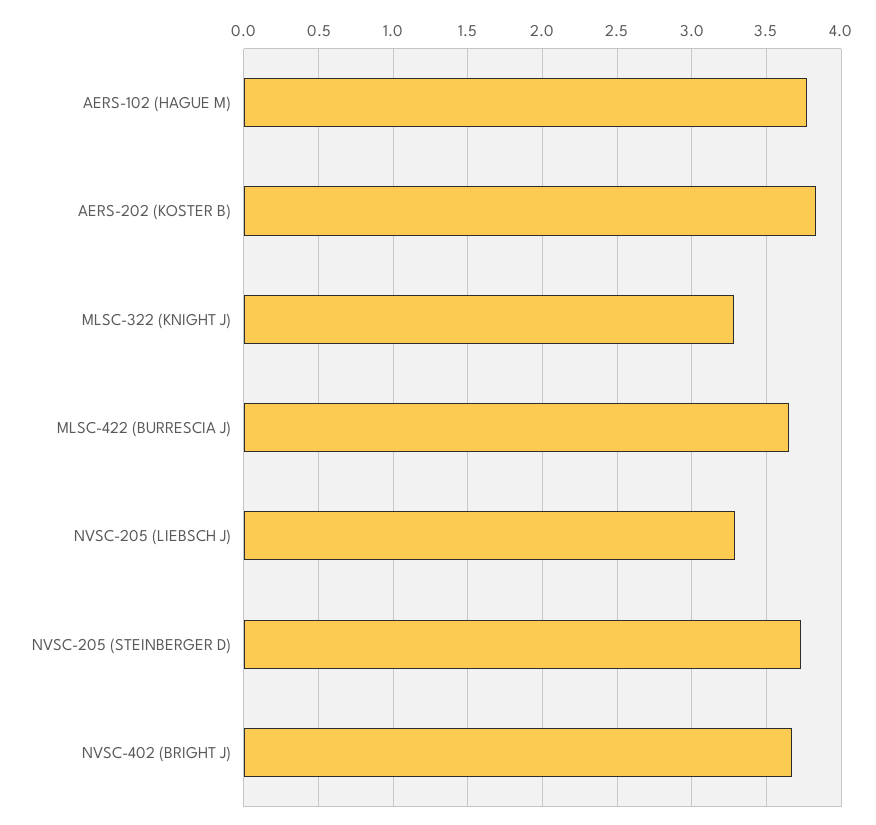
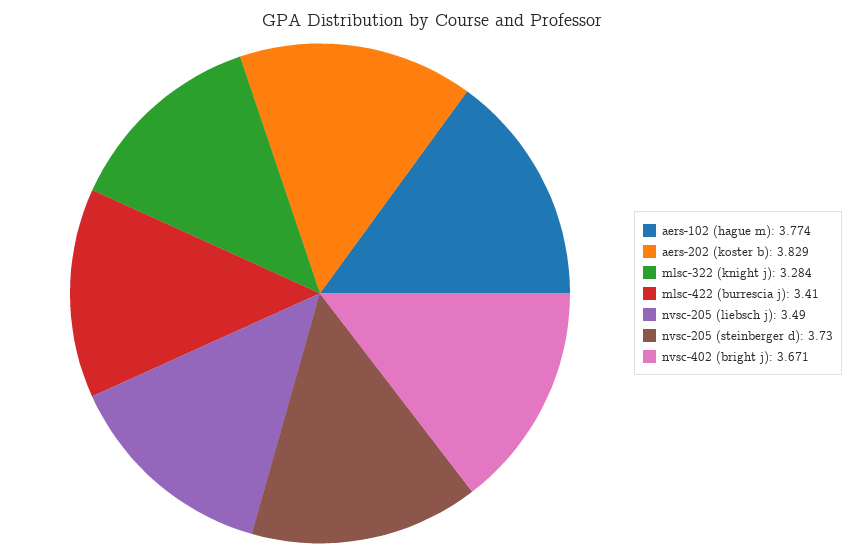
  {
    "AERS-102 (HAGUE M)": 3.774,
    "AERS-202 (KOSTER B)": 3.829,
    "MLSC-322 (KNIGHT J)": 3.284,
-   "MLSC-422 (BURRESCIA J)": 3.65,
+   "MLSC-422 (BURRESCIA J)": 3.41,
-   "NVSC-205 (LIEBSCH J)": 3.3,
+   "NVSC-205 (LIEBSCH J)": 3.49,
    "NVSC-205 (STEINBERGER D)": 3.73,
    "NVSC-402 (BRIGHT J)": 3.671
  }

